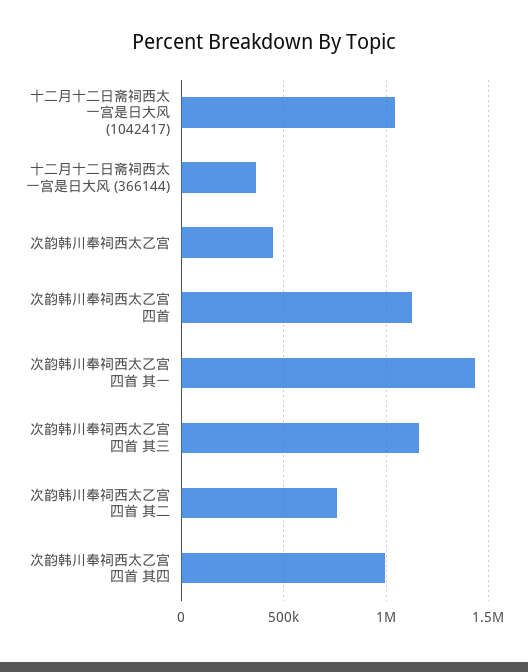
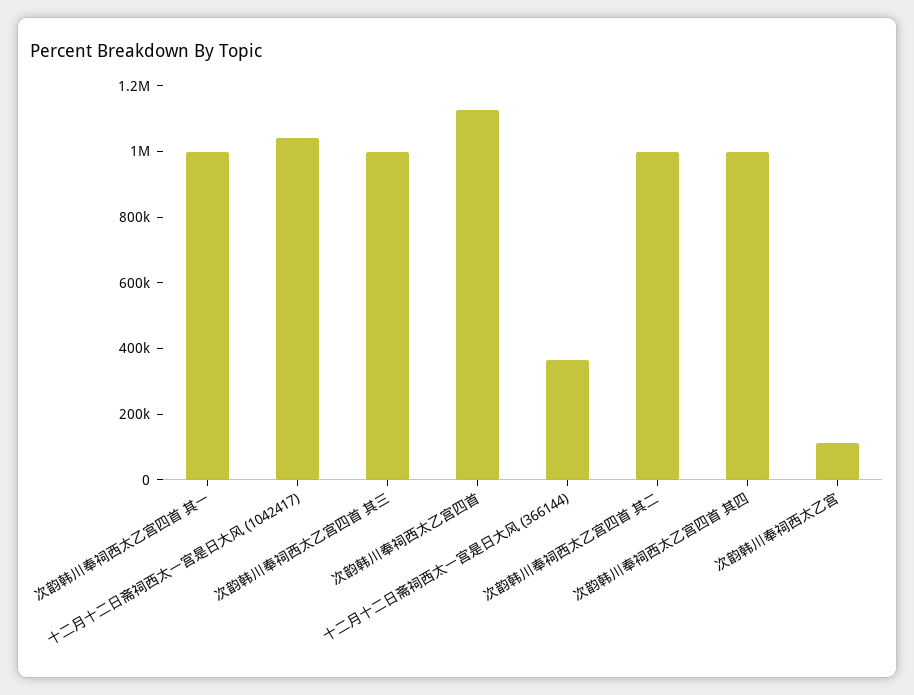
  {
    "十二月十二日斋祠西太一宫是日大风 (1042417)": 1050000,
    "十二月十二日斋祠西太一宫是日大风 (366144)": 350000,
-   "次韵韩川奉祠西太乙宫": 450000,
+   "次韵韩川奉祠西太乙宫": 100000,
    "次韵韩川奉祠西太乙宫四首": 1150000,
-   "次韵韩川奉祠西太乙宫四首 其一": 1450000,
+   "次韵韩川奉祠西太乙宫四首 其一": 1000000,
-   "次韵韩川奉祠西太乙宫四首 其三": 1150000,
+   "次韵韩川奉祠西太乙宫四首 其三": 1000000,
-   "次韵韩川奉祠西太乙宫四首 其二": 750000,
+   "次韵韩川奉祠西太乙宫四首 其二": 1000000,
    "次韵韩川奉祠西太乙宫四首 其四": 1000000
  }

